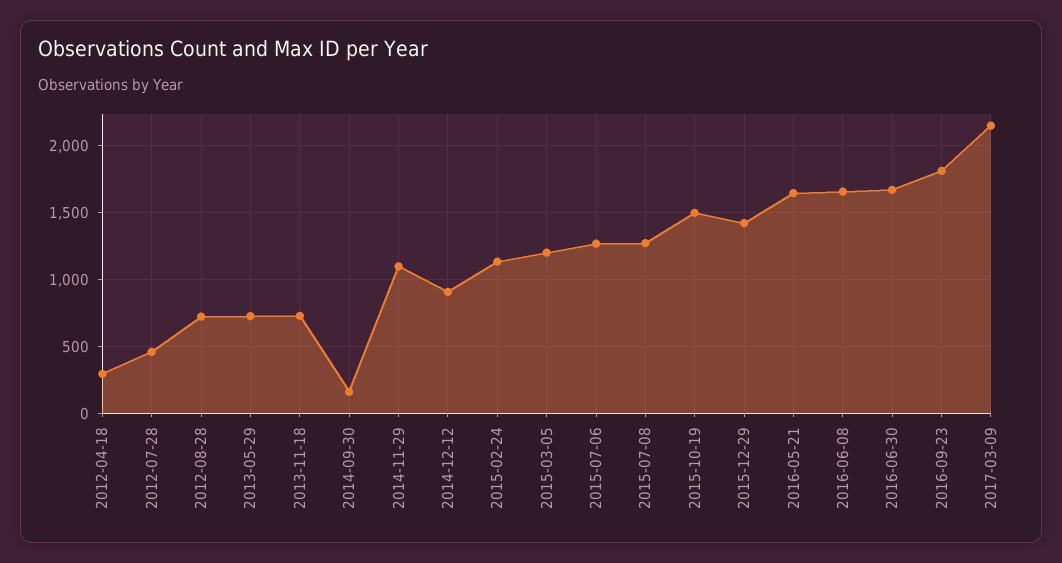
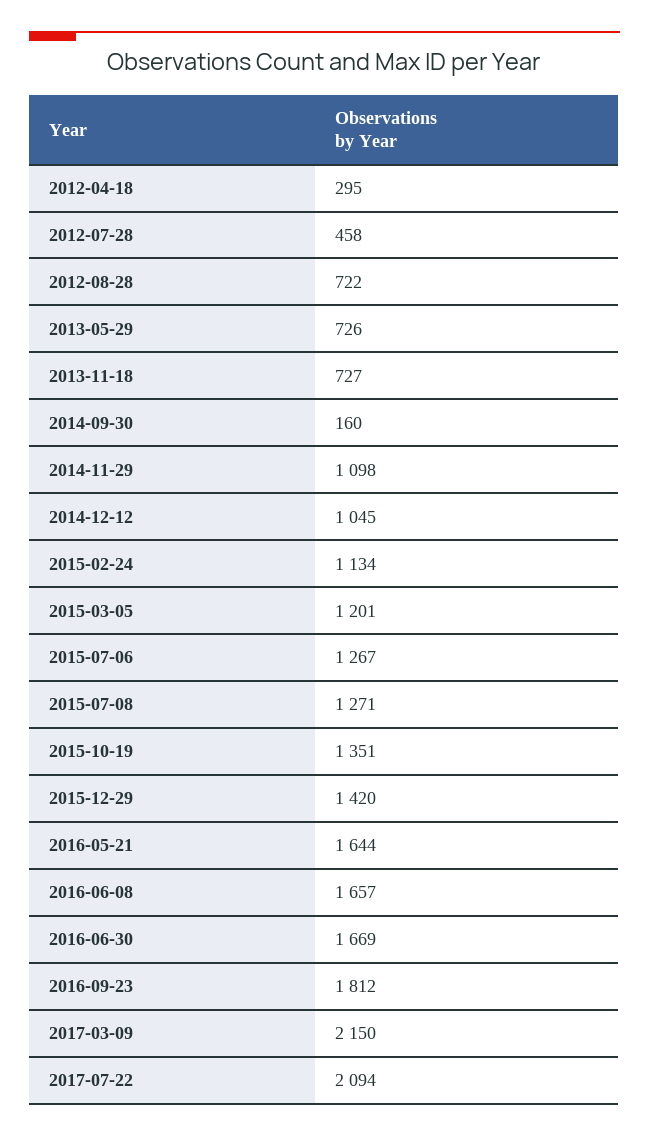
  {
    "2012-04-18": 295,
    "2012-07-28": 458,
    "2012-08-28": 722,
    "2013-05-29": 726,
    "2013-11-18": 727,
    "2014-09-30": 160,
    "2014-11-29": 1098,
-   "2014-12-12": 900,
+   "2014-12-12": 1045,
    "2015-02-24": 1134,
    "2015-03-05": 1201,
    "2015-07-06": 1267,
    "2015-07-08": 1271,
-   "2015-10-19": 1500,
+   "2015-10-19": 1351,
    "2015-12-29": 1420,
    "2016-05-21": 1644,
    "2016-06-08": 1657,
    "2016-06-30": 1669,
    "2016-09-23": 1812,
-   "2017-03-09": 2150
+   "2017-03-09": 2150,
+   "2017-07-22": 2094
  }

